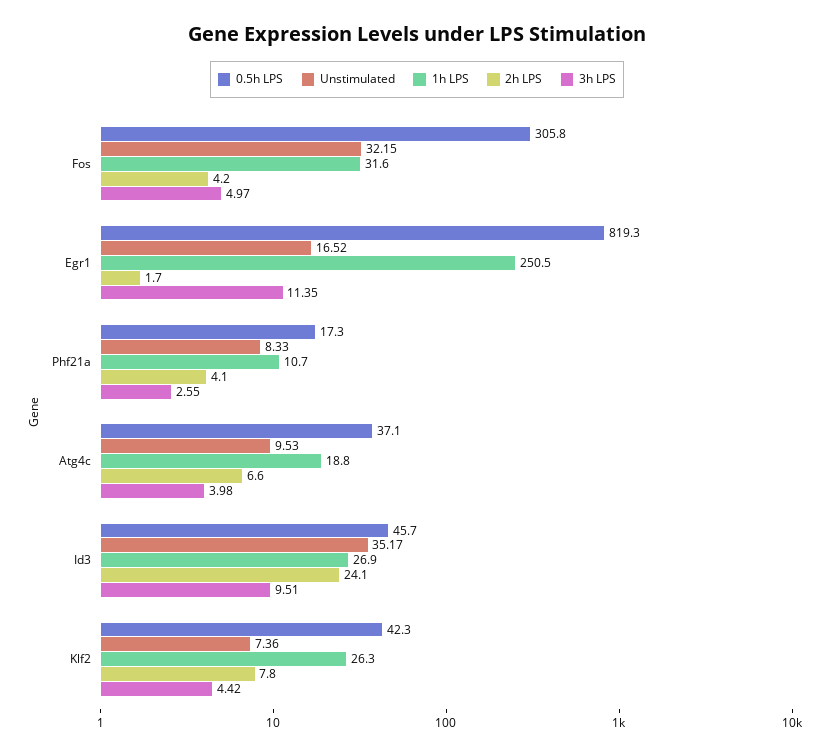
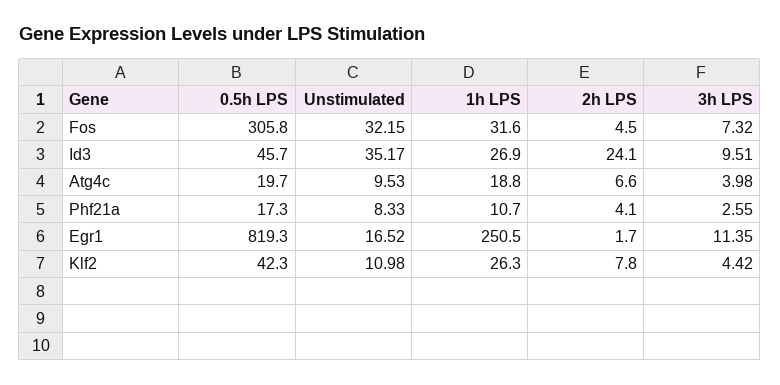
  {
    "0.5h LPS": {
      "Fos": 305.8,
      "Egr1": 819.3,
      "Phf21a": 17.3,
-     "Atg4c": 37.1,
+     "Atg4c": 19.7,
      "Id3": 45.7,
      "Klf2": 42.3
    },
    "Unstimulated": {
      "Fos": 32.15,
      "Egr1": 16.52,
      "Phf21a": 8.33,
      "Atg4c": 9.53,
      "Id3": 35.17,
-     "Klf2": 7.36
+     "Klf2": 10.98
    },
    "1h LPS": {
      "Fos": 31.6,
      "Egr1": 250.5,
      "Phf21a": 10.7,
      "Atg4c": 18.8,
      "Id3": 26.9,
      "Klf2": 26.3
    },
    "2h LPS": {
-     "Fos": 4.2,
+     "Fos": 4.5,
      "Egr1": 1.7,
      "Phf21a": 4.1,
      "Atg4c": 6.6,
      "Id3": 24.1,
      "Klf2": 7.8
    },
    "3h LPS": {
-     "Fos": 4.97,
+     "Fos": 7.32,
      "Egr1": 11.35,
      "Phf21a": 2.55,
      "Atg4c": 3.98,
      "Id3": 9.51,
      "Klf2": 4.42
    }
  }

